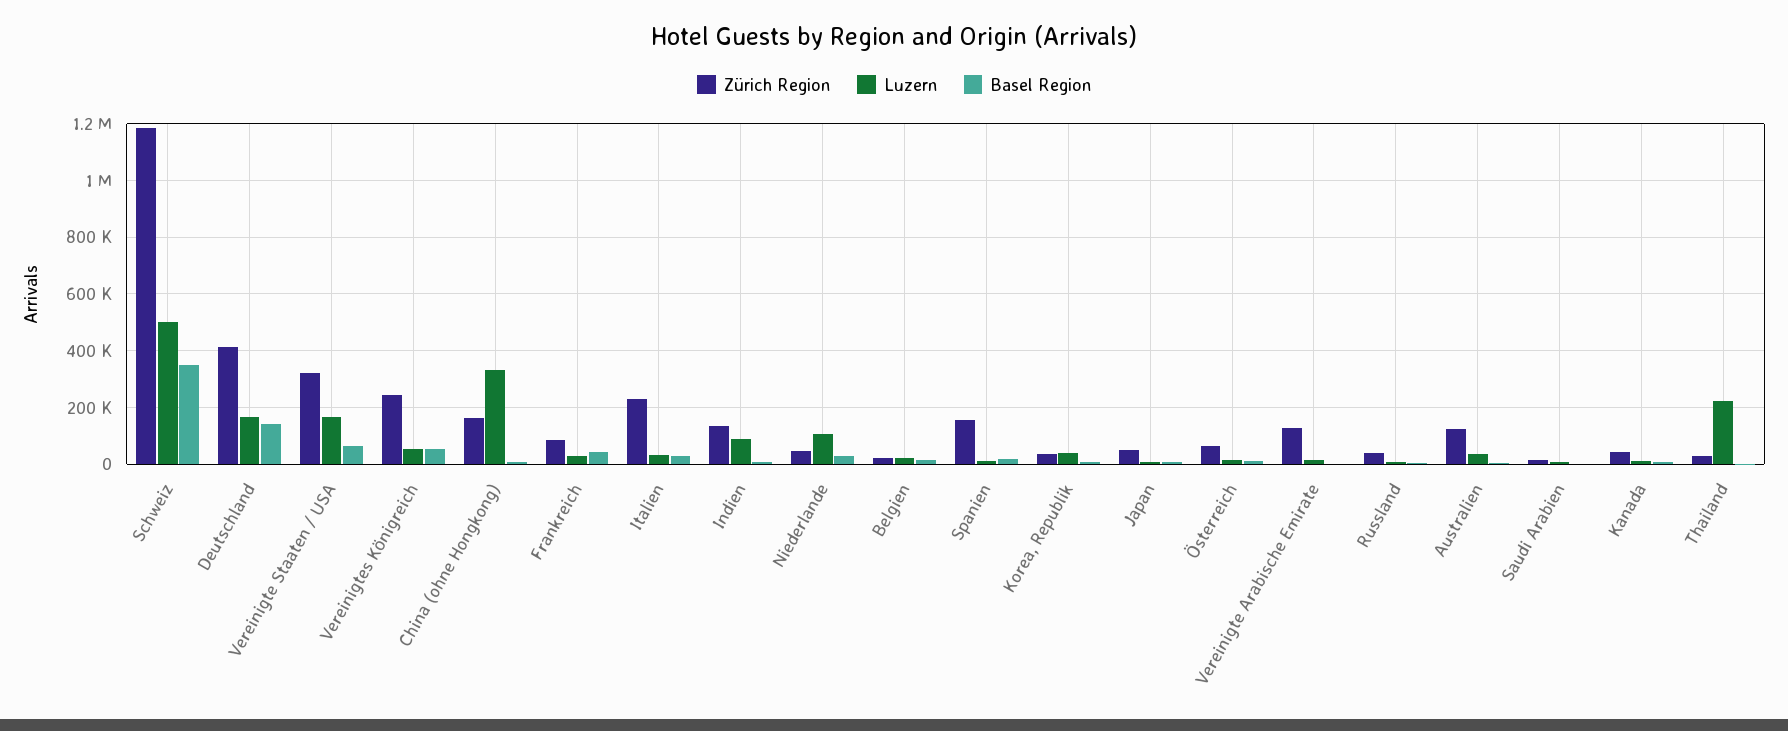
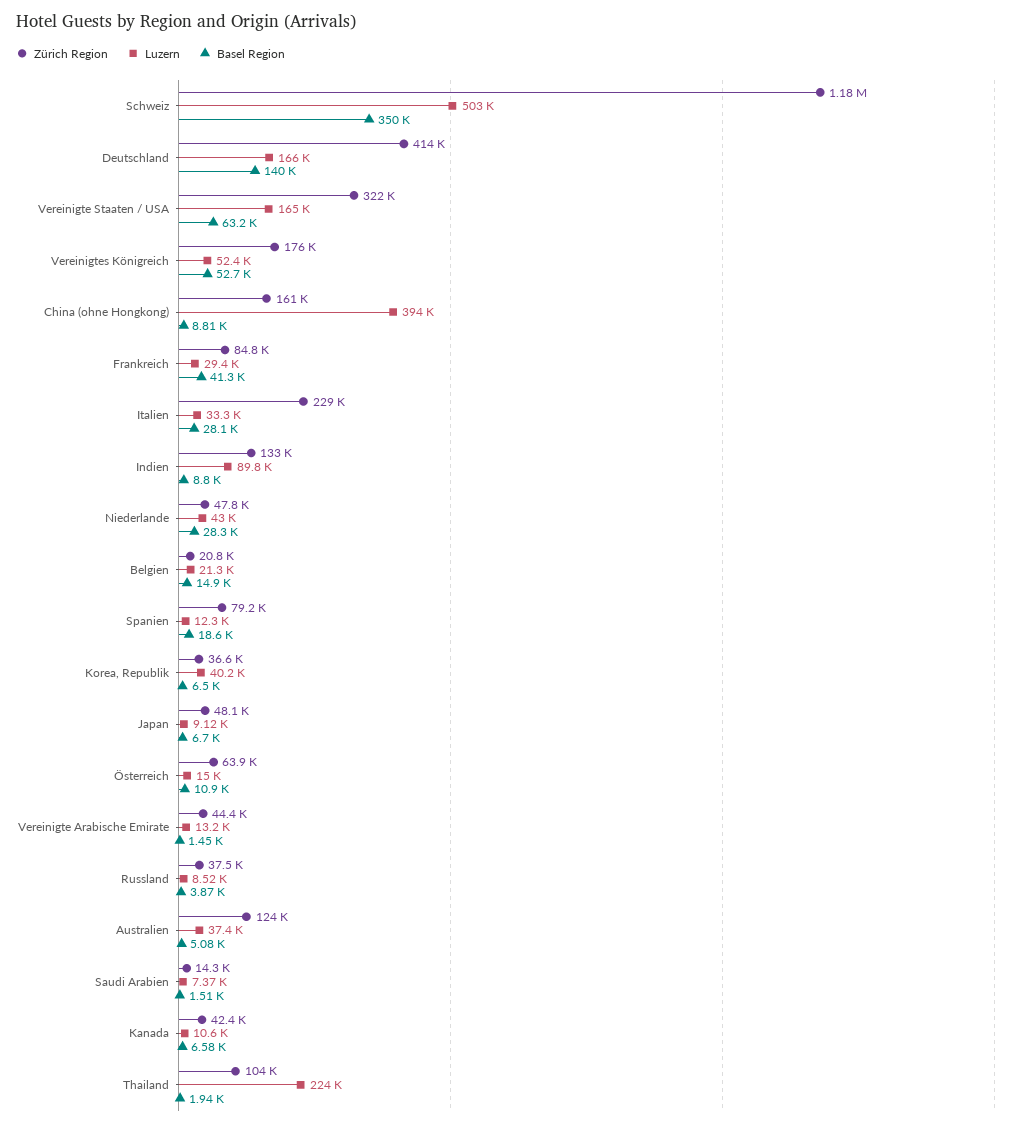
  {
    "Zürich Region": {
      "Schweiz": 1180000,
      "Deutschland": 414000,
      "Vereinigte Staaten / USA": 322000,
-     "Vereinigtes Königreich": 250000,
+     "Vereinigtes Königreich": 176000,
      "China (ohne Hongkong)": 161000,
      "Frankreich": 84800,
      "Italien": 229000,
      "Indien": 133000,
      "Niederlande": 47800,
      "Belgien": 20800,
-     "Spanien": 150000,
+     "Spanien": 79200,
      "Korea, Republik": 36600,
      "Japan": 48100,
      "Österreich": 63900,
-     "Vereinigte Arabische Emirate": 125000,
+     "Vereinigte Arabische Emirate": 44400,
      "Russland": 37500,
      "Australien": 124000,
      "Saudi Arabien": 14300,
      "Kanada": 42400,
-     "Thailand": 25000
+     "Thailand": 104000
    },
    "Luzern": {
      "Schweiz": 503000,
      "Deutschland": 166000,
      "Vereinigte Staaten / USA": 165000,
      "Vereinigtes Königreich": 52400,
-     "China (ohne Hongkong)": 325000,
+     "China (ohne Hongkong)": 394000,
      "Frankreich": 29400,
      "Italien": 33300,
      "Indien": 89800,
-     "Niederlande": 100000,
+     "Niederlande": 43000,
      "Belgien": 21300,
      "Spanien": 12300,
      "Korea, Republik": 40200,
      "Japan": 9120,
      "Österreich": 15000,
      "Vereinigte Arabische Emirate": 13200,
      "Russland": 8520,
      "Australien": 37400,
      "Saudi Arabien": 7370,
      "Kanada": 10600,
      "Thailand": 224000
    },
    "Basel Region": {
      "Schweiz": 350000,
      "Deutschland": 140000,
      "Vereinigte Staaten / USA": 63200,
      "Vereinigtes Königreich": 52700,
      "China (ohne Hongkong)": 8810,
      "Frankreich": 41300,
      "Italien": 28100,
      "Indien": 8800,
      "Niederlande": 28300,
      "Belgien": 14900,
      "Spanien": 18600,
      "Korea, Republik": 6500,
      "Japan": 6700,
      "Österreich": 10900,
      "Vereinigte Arabische Emirate": 1450,
      "Russland": 3870,
      "Australien": 5080,
      "Saudi Arabien": 1510,
      "Kanada": 6580,
      "Thailand": 1940
    }
  }

